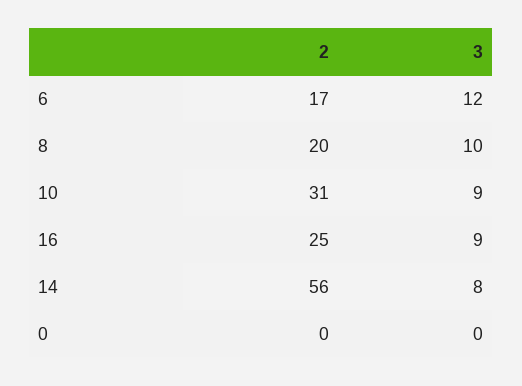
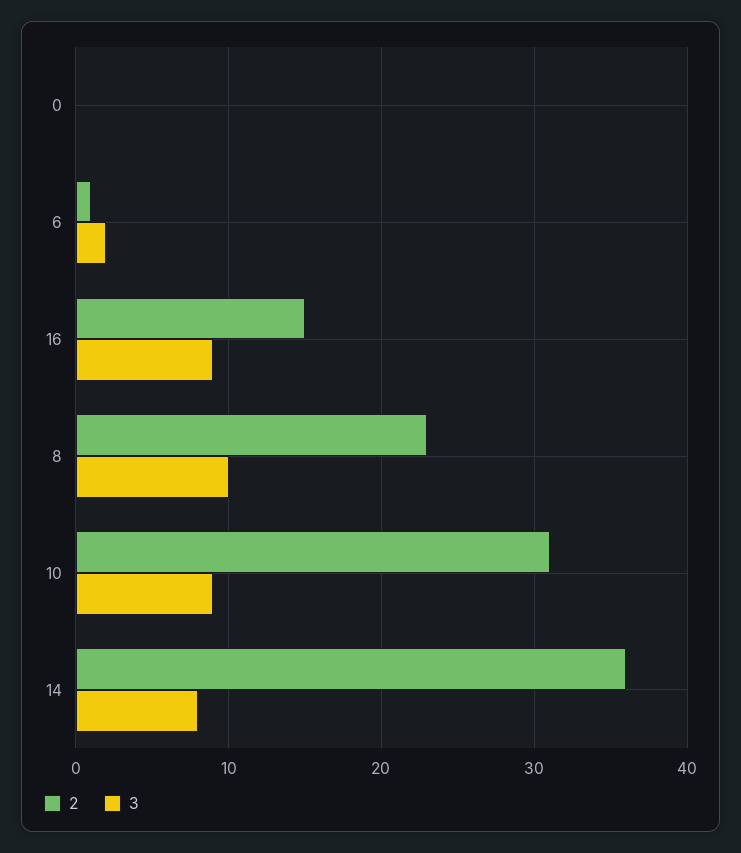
  {
    "2": {
-     "6": 17,
+     "6": 1,
-     "8": 20,
+     "8": 23,
      "10": 31,
-     "16": 25,
+     "16": 15,
-     "14": 56,
+     "14": 36,
      "0": 0
    },
    "3": {
-     "6": 12,
+     "6": 2,
      "8": 10,
      "10": 9,
      "16": 9,
      "14": 8,
      "0": 0
    }
  }

